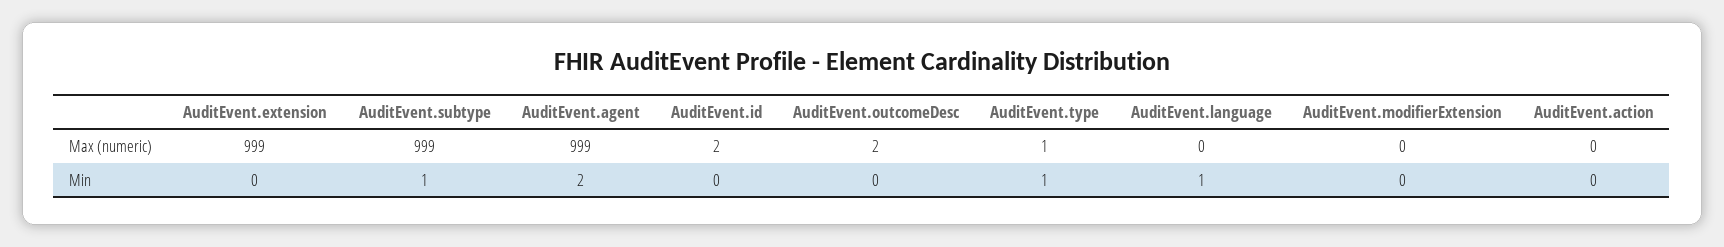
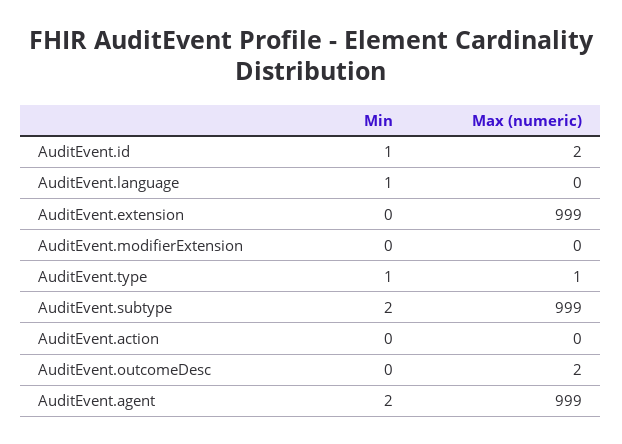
  {
    "AuditEvent.extension": {
      "Max (numeric)": 999,
      "Min": 0
    },
    "AuditEvent.subtype": {
      "Max (numeric)": 999,
-     "Min": 1
+     "Min": 2
    },
    "AuditEvent.agent": {
      "Max (numeric)": 999,
      "Min": 2
    },
    "AuditEvent.id": {
      "Max (numeric)": 2,
-     "Min": 0
+     "Min": 1
    },
    "AuditEvent.outcomeDesc": {
      "Max (numeric)": 2,
      "Min": 0
    },
    "AuditEvent.type": {
      "Max (numeric)": 1,
      "Min": 1
    },
    "AuditEvent.language": {
      "Max (numeric)": 0,
      "Min": 1
    },
    "AuditEvent.modifierExtension": {
      "Max (numeric)": 0,
      "Min": 0
    },
    "AuditEvent.action": {
      "Max (numeric)": 0,
      "Min": 0
    }
  }

